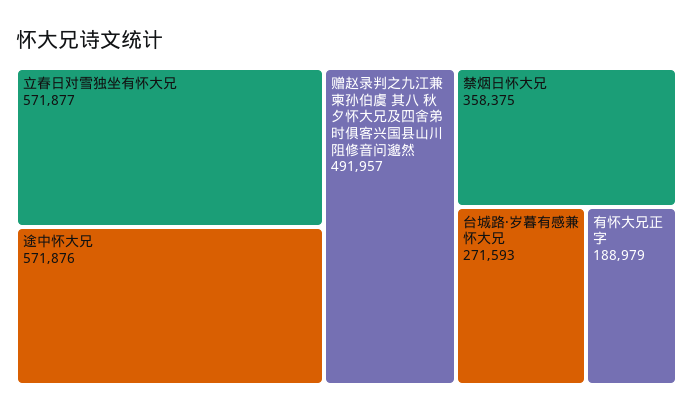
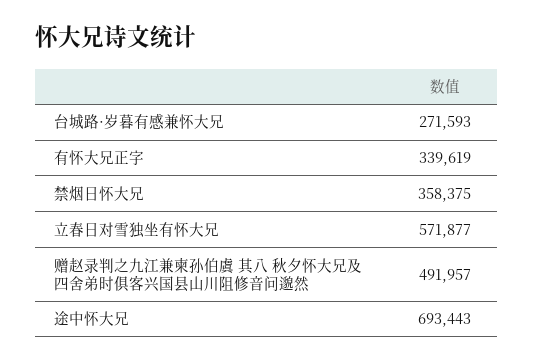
  {
    "立春日对雪独坐有怀大兄": 571877,
-   "途中怀大兄": 571876,
+   "途中怀大兄": 693443,
    "赠赵录判之九江兼柬孙伯虞 其八 秋夕怀大兄及四舍弟时俱客兴国县山川阻修音问邈然": 491957,
    "禁烟日怀大兄": 358375,
    "台城路·岁暮有感兼怀大兄": 271593,
-   "有怀大兄正字": 188979
+   "有怀大兄正字": 339619
  }

